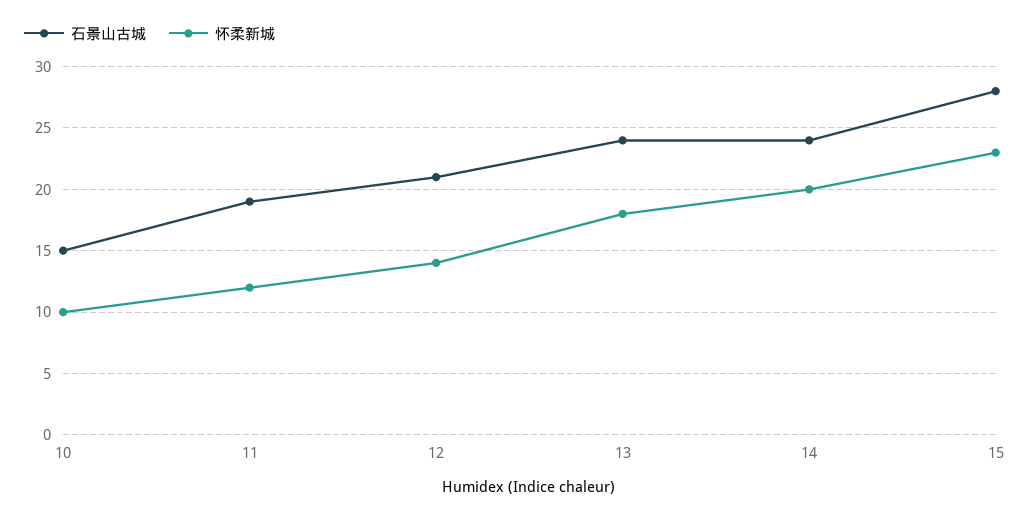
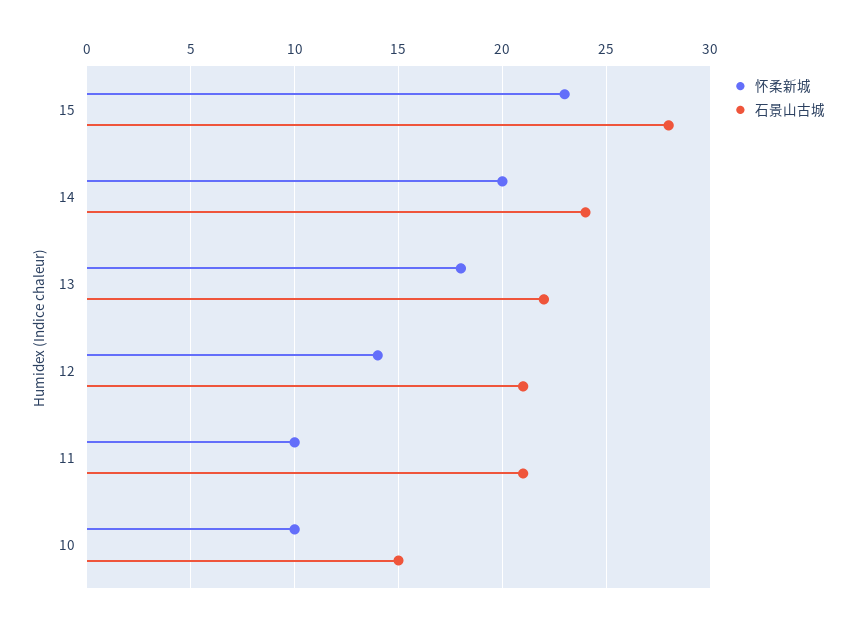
  {
    "石景山古城": {
      "10": 15,
-     "11": 19,
+     "11": 21,
      "12": 21,
-     "13": 24,
+     "13": 22,
      "14": 24,
      "15": 28
    },
    "怀柔新城": {
      "10": 10,
-     "11": 12,
+     "11": 10,
      "12": 14,
      "13": 18,
      "14": 20,
      "15": 23
    }
  }

